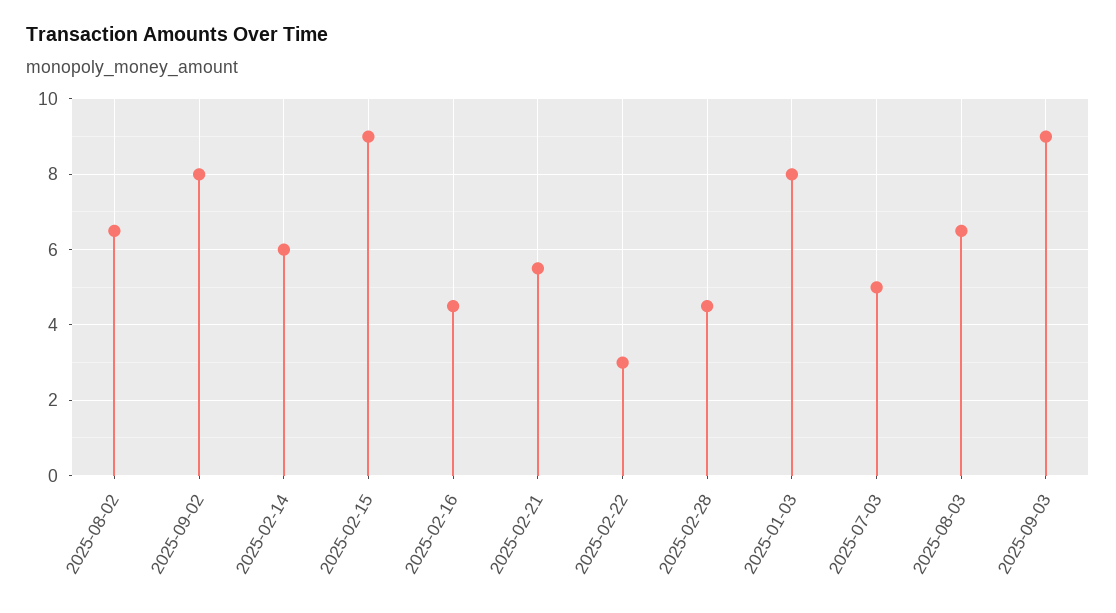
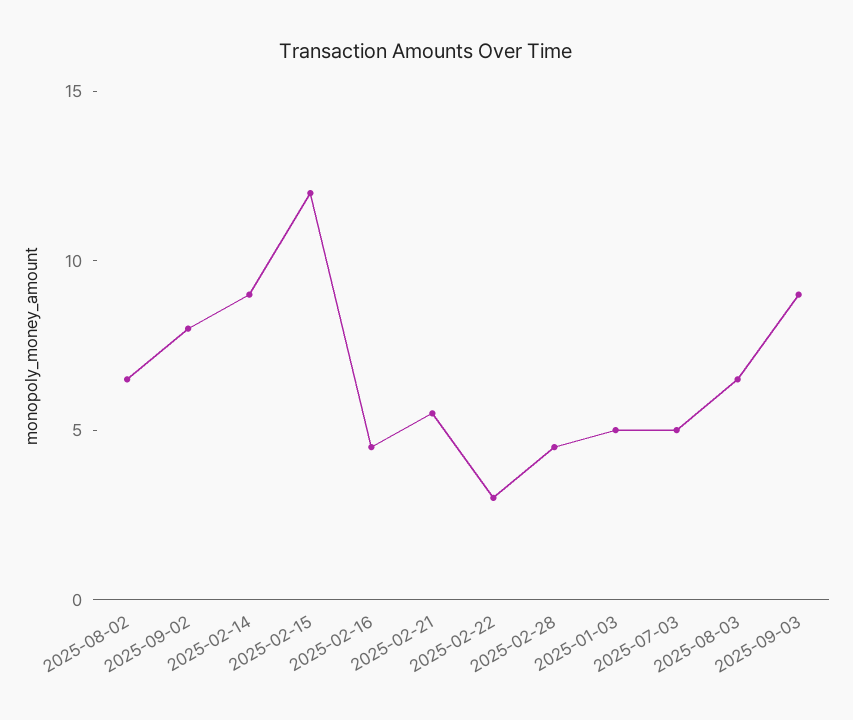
  {
    "2025-08-02": 6.5,
    "2025-09-02": 8,
-   "2025-02-14": 6,
+   "2025-02-14": 9,
-   "2025-02-15": 9,
+   "2025-02-15": 12,
    "2025-02-16": 4.5,
    "2025-02-21": 5.5,
    "2025-02-22": 3,
    "2025-02-28": 4.5,
-   "2025-01-03": 8,
+   "2025-01-03": 5,
    "2025-07-03": 5,
    "2025-08-03": 6.5,
    "2025-09-03": 9
  }

